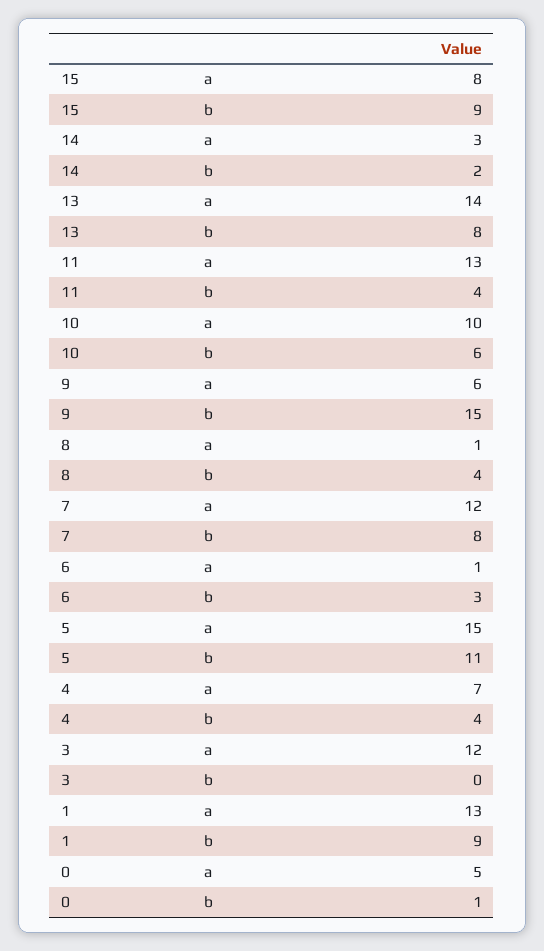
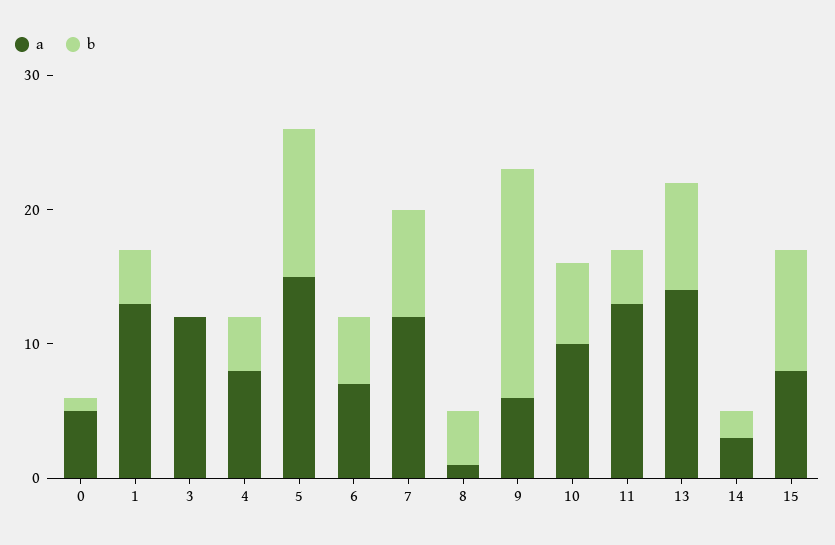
  {
    "a": {
      "15": 8,
      "14": 3,
      "13": 14,
      "11": 13,
      "10": 10,
      "9": 6,
      "8": 1,
      "7": 12,
-     "6": 1,
+     "6": 7,
      "5": 15,
-     "4": 7,
+     "4": 8,
      "3": 12,
      "1": 13,
      "0": 5
    },
    "b": {
      "15": 9,
      "14": 2,
      "13": 8,
      "11": 4,
      "10": 6,
-     "9": 15,
+     "9": 17,
      "8": 4,
      "7": 8,
-     "6": 3,
+     "6": 5,
      "5": 11,
      "4": 4,
      "3": 0,
-     "1": 9,
+     "1": 4,
      "0": 1
    }
  }

